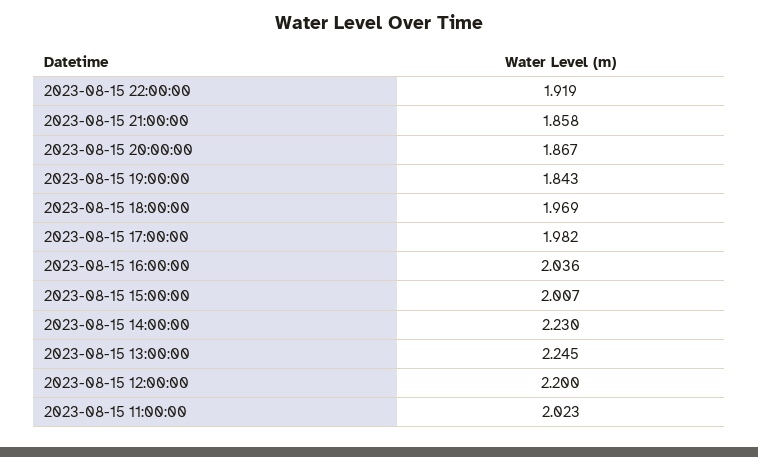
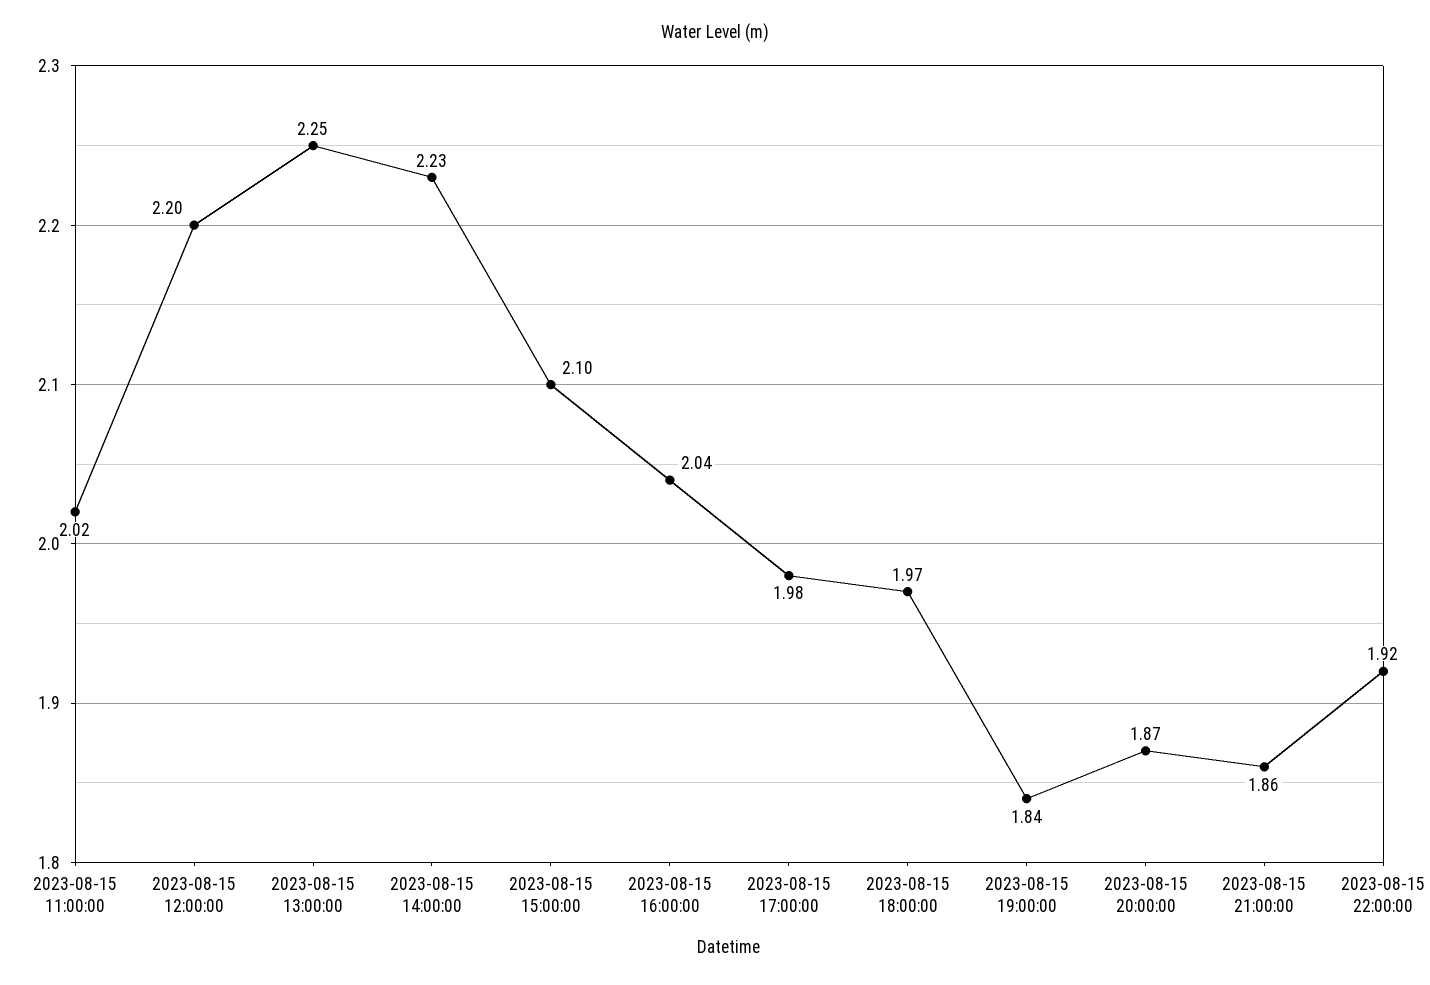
  {
    "2023-08-15 22:00:00": 1.919,
    "2023-08-15 21:00:00": 1.858,
    "2023-08-15 20:00:00": 1.867,
    "2023-08-15 19:00:00": 1.843,
    "2023-08-15 18:00:00": 1.969,
    "2023-08-15 17:00:00": 1.982,
    "2023-08-15 16:00:00": 2.036,
-   "2023-08-15 15:00:00": 2.007,
+   "2023-08-15 15:00:00": 2.1,
    "2023-08-15 14:00:00": 2.23,
    "2023-08-15 13:00:00": 2.245,
    "2023-08-15 12:00:00": 2.2,
    "2023-08-15 11:00:00": 2.023
  }

